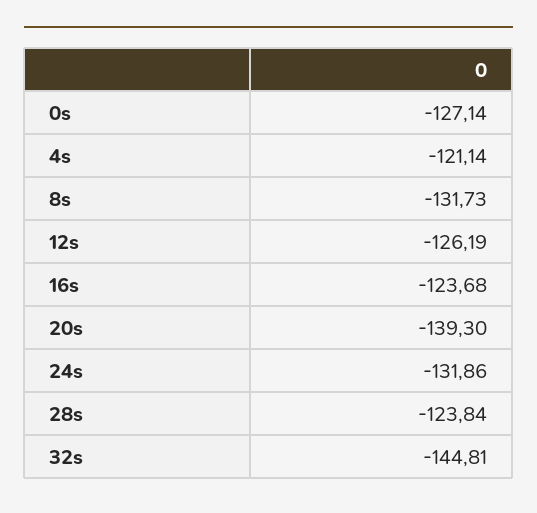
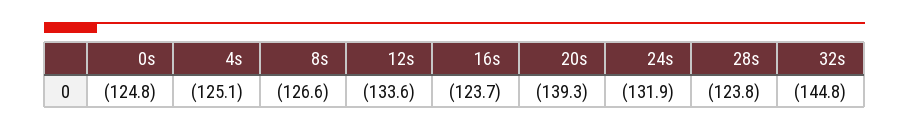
  {
-   "0s": -127.14,
+   "0s": -124.8,
-   "4s": -121.14,
+   "4s": -125.1,
-   "8s": -131.73,
+   "8s": -126.6,
-   "12s": -126.19,
+   "12s": -133.6,
    "16s": -123.68,
    "20s": -139.3,
    "24s": -131.86,
    "28s": -123.84,
    "32s": -144.81
  }

